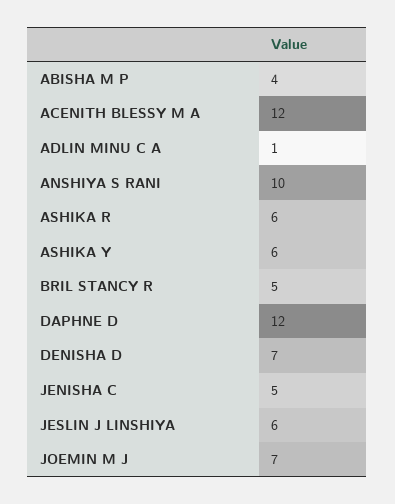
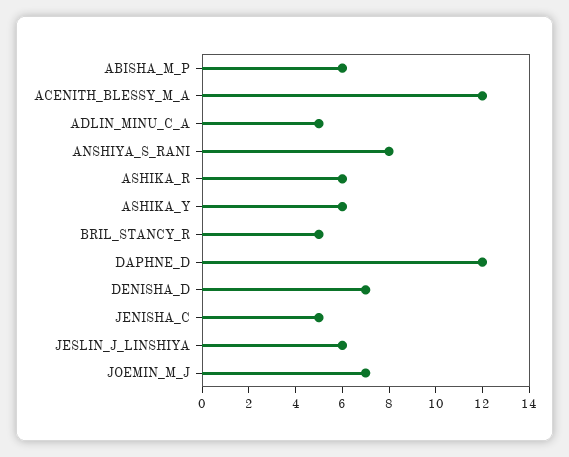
  {
-   "ABISHA M P": 4,
+   "ABISHA M P": 6,
    "ACENITH BLESSY M A": 12,
-   "ADLIN MINU C A": 1,
+   "ADLIN MINU C A": 5,
-   "ANSHIYA S RANI": 10,
+   "ANSHIYA S RANI": 8,
    "ASHIKA R": 6,
    "ASHIKA Y": 6,
    "BRIL STANCY R": 5,
    "DAPHNE D": 12,
    "DENISHA D": 7,
    "JENISHA C": 5,
    "JESLIN J LINSHIYA": 6,
    "JOEMIN M J": 7
  }

